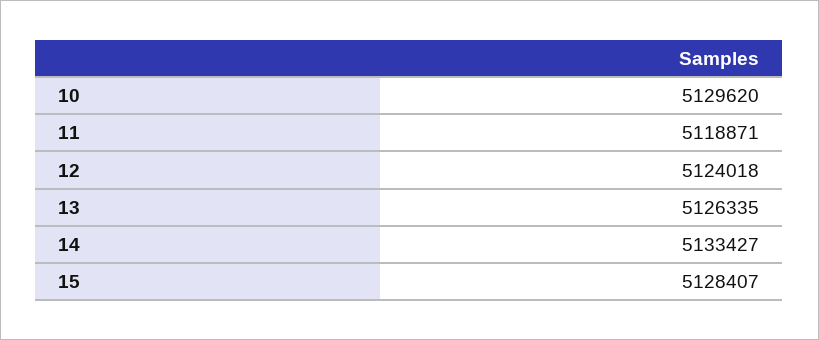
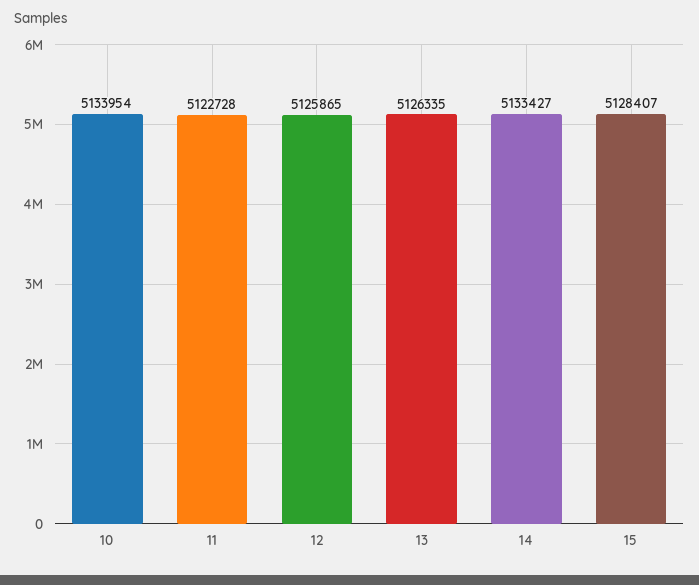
  {
-   "10": 5129620,
+   "10": 5133954,
-   "11": 5118871,
+   "11": 5122728,
-   "12": 5124018,
+   "12": 5125865,
    "13": 5126335,
    "14": 5133427,
    "15": 5128407
  }

